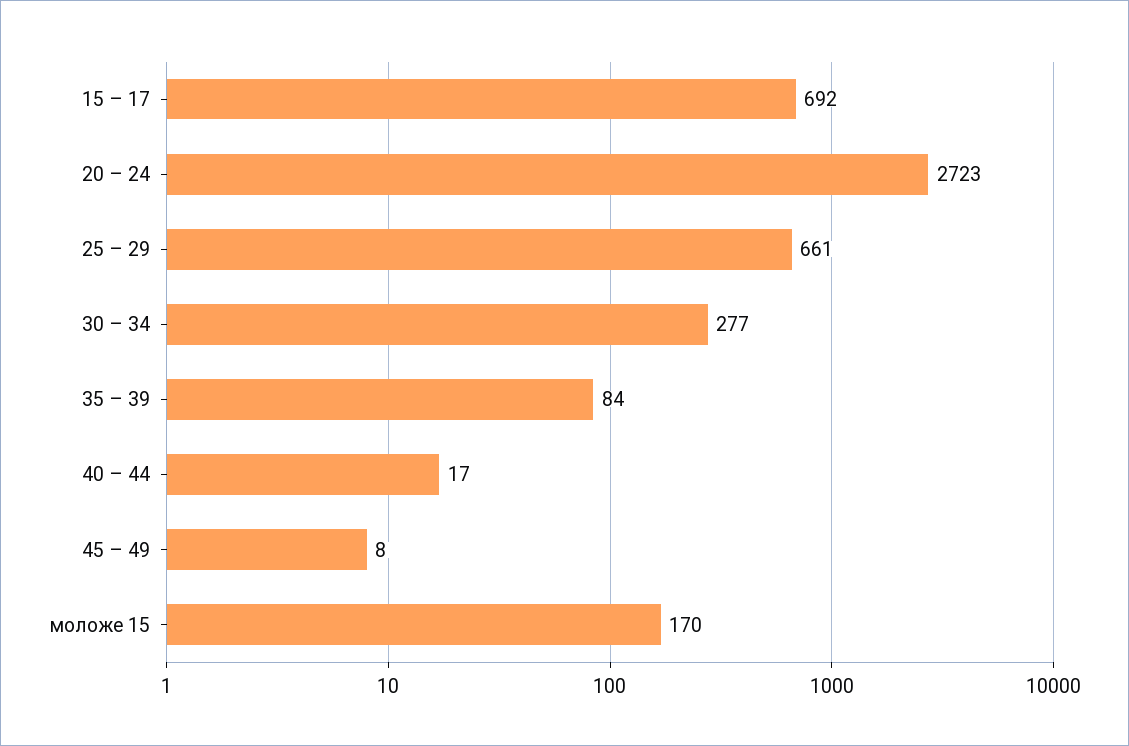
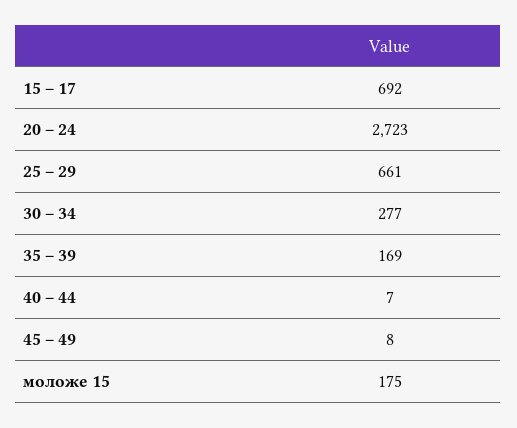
  {
    "15 – 17": 692,
    "20 – 24": 2723,
    "25 – 29": 661,
    "30 – 34": 277,
-   "35 – 39": 84,
+   "35 – 39": 169,
-   "40 – 44": 17,
+   "40 – 44": 7,
    "45 – 49": 8,
-   "моложе 15": 170
+   "моложе 15": 175
  }

